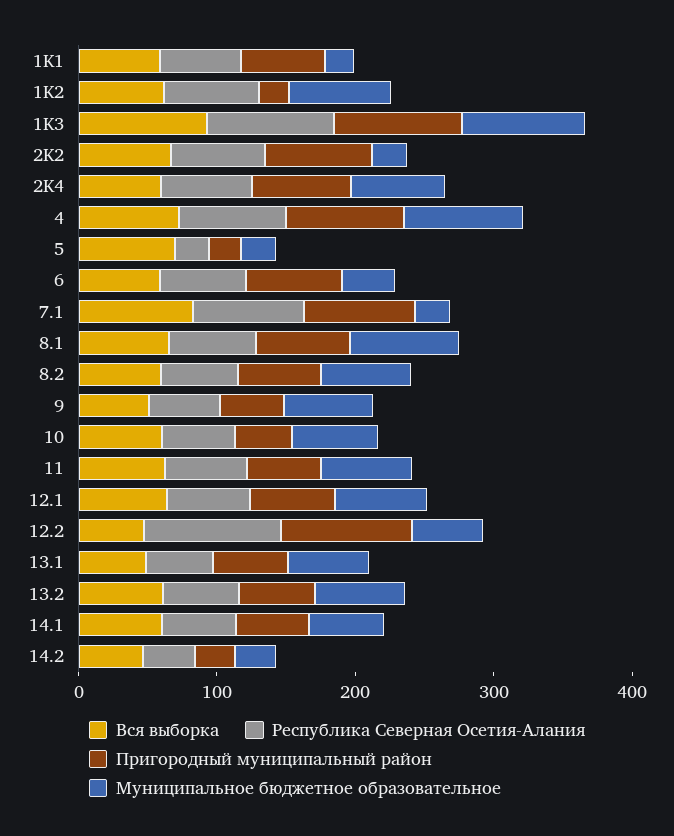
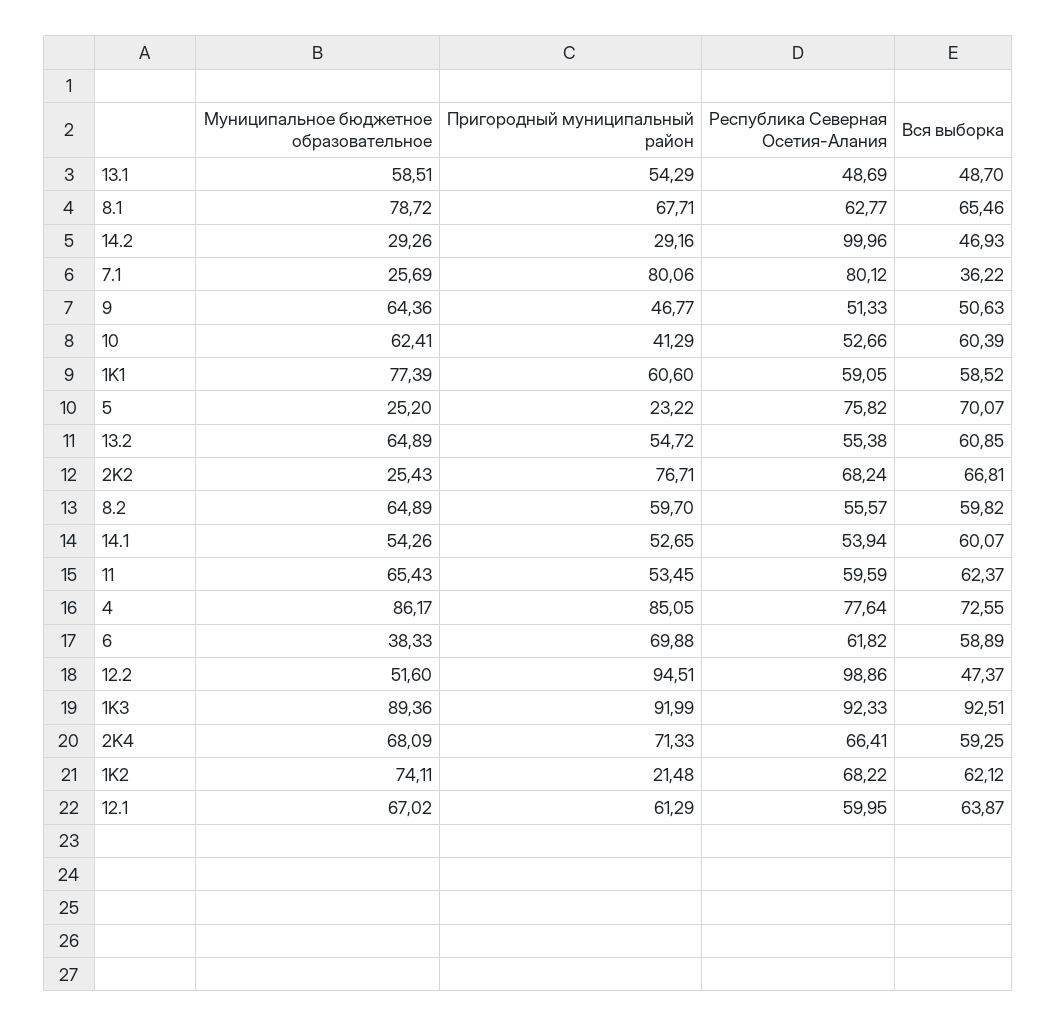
  {
    "Вся выборка": {
      "1K1": 58.52,
      "1K2": 62.12,
      "1K3": 92.51,
      "2K2": 66.81,
      "2K4": 59.25,
      "4": 72.55,
      "5": 70.07,
      "6": 58.89,
-     "7.1": 80,
+     "7.1": 36.22,
      "8.1": 65.46,
      "8.2": 59.82,
      "9": 50.63,
      "10": 60.39,
      "11": 62.37,
      "12.1": 63.87,
      "12.2": 47.37,
      "13.1": 48.7,
      "13.2": 60.85,
      "14.1": 60.07,
      "14.2": 46.93
    },
    "Республика Северная Осетия-Алания": {
      "1K1": 59.05,
      "1K2": 68.22,
      "1K3": 92.33,
      "2K2": 68.24,
      "2K4": 66.41,
      "4": 77.64,
-     "5": 20,
+     "5": 75.82,
      "6": 61.82,
      "7.1": 80.12,
      "8.1": 62.77,
      "8.2": 55.57,
      "9": 51.33,
      "10": 52.66,
      "11": 59.59,
      "12.1": 59.95,
      "12.2": 98.86,
      "13.1": 48.69,
      "13.2": 55.38,
      "14.1": 53.94,
-     "14.2": 40
+     "14.2": 99.96
    },
    "Пригородный муниципальный район": {
      "1K1": 60.6,
      "1K2": 21.48,
      "1K3": 91.99,
      "2K2": 76.71,
      "2K4": 71.33,
      "4": 85.05,
      "5": 23.22,
      "6": 69.88,
      "7.1": 80.06,
      "8.1": 67.71,
      "8.2": 59.7,
      "9": 46.77,
      "10": 41.29,
      "11": 53.45,
      "12.1": 61.29,
      "12.2": 94.51,
      "13.1": 54.29,
      "13.2": 54.72,
      "14.1": 52.65,
      "14.2": 29.16
    },
    "Муниципальное бюджетное образовательное": {
-     "1K1": 20,
+     "1K1": 77.39,
      "1K2": 74.11,
      "1K3": 89.36,
      "2K2": 25.43,
      "2K4": 68.09,
      "4": 86.17,
      "5": 25.2,
      "6": 38.33,
      "7.1": 25.69,
      "8.1": 78.72,
      "8.2": 64.89,
      "9": 64.36,
      "10": 62.41,
      "11": 65.43,
      "12.1": 67.02,
      "12.2": 51.6,
      "13.1": 58.51,
      "13.2": 64.89,
      "14.1": 54.26,
      "14.2": 29.26
    }
  }

